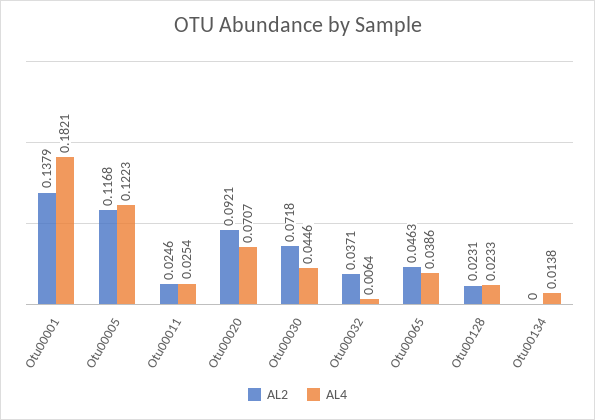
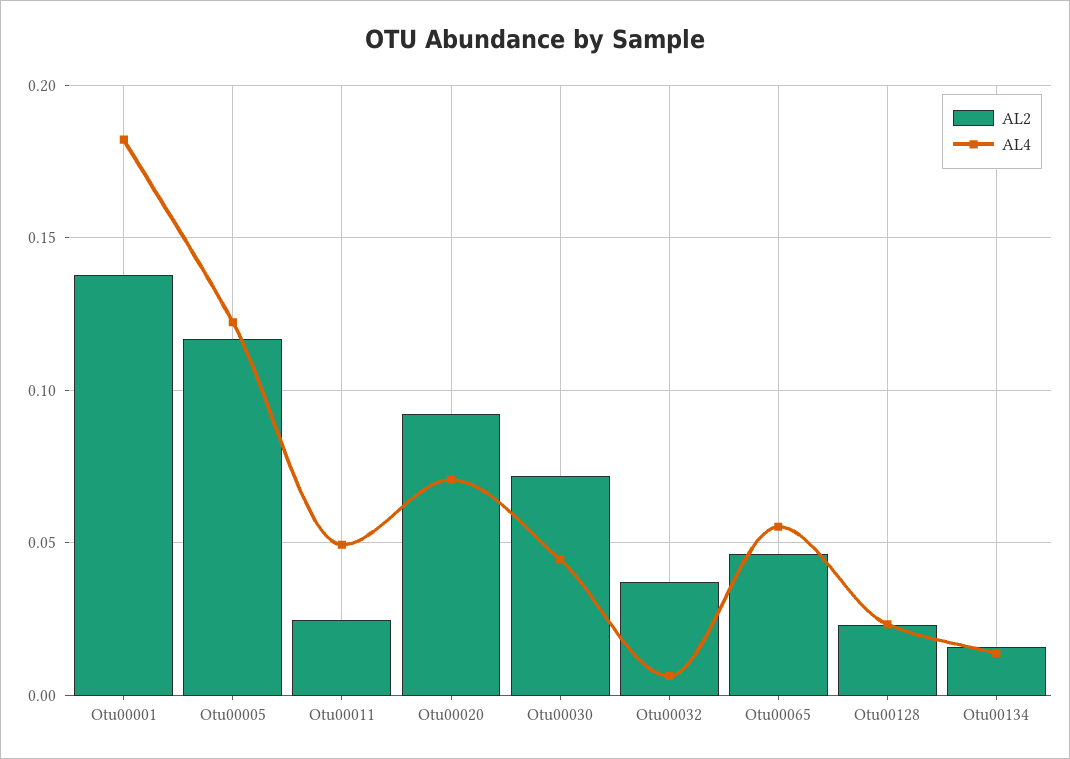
  {
    "AL2": {
      "Otu00001": 0.1379,
      "Otu00005": 0.1168,
      "Otu00011": 0.0246,
      "Otu00020": 0.0921,
      "Otu00030": 0.0718,
      "Otu00032": 0.0371,
      "Otu00065": 0.0463,
      "Otu00128": 0.0231,
-     "Otu00134": 0
+     "Otu00134": 0.015
    },
    "AL4": {
      "Otu00001": 0.1821,
      "Otu00005": 0.1223,
-     "Otu00011": 0.0254,
+     "Otu00011": 0.05,
      "Otu00020": 0.0707,
      "Otu00030": 0.0446,
      "Otu00032": 0.0064,
-     "Otu00065": 0.0386,
+     "Otu00065": 0.055,
      "Otu00128": 0.0233,
      "Otu00134": 0.0138
    }
  }

